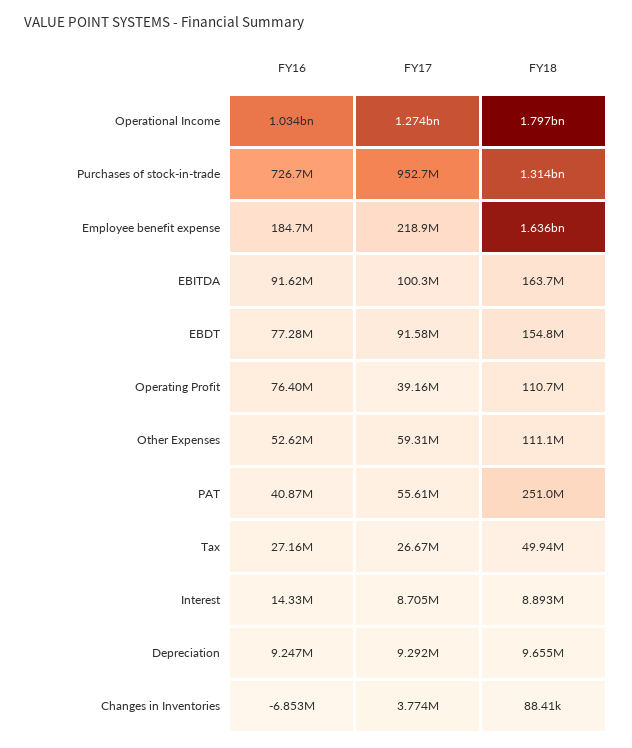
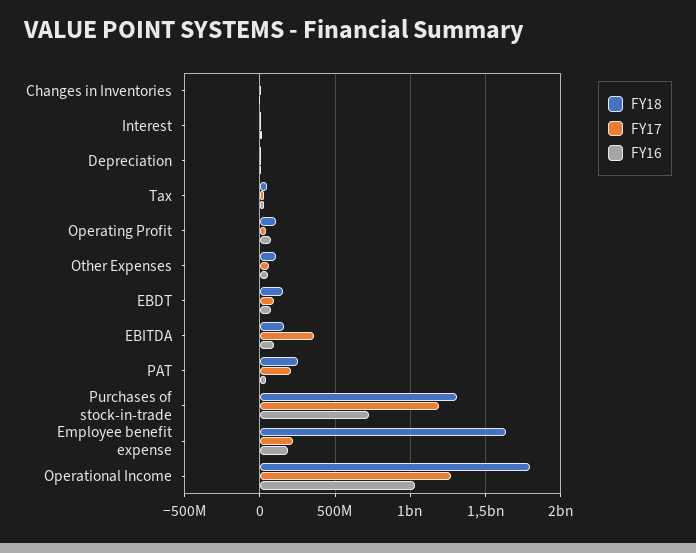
  {
    "FY16": {
      "Operational Income": 1034000000,
      "Purchases of stock-in-trade": 726700000,
      "Employee benefit expense": 184700000,
      "EBITDA": 91620000,
      "EBDT": 77280000,
      "Operating Profit": 76400000,
      "Other Expenses": 52620000,
      "PAT": 40870000,
      "Tax": 27160000,
      "Interest": 14330000,
      "Depreciation": 9247000,
      "Changes in Inventories": -6853000
    },
    "FY17": {
      "Operational Income": 1274000000,
-     "Purchases of stock-in-trade": 952700000,
+     "Purchases of stock-in-trade": 1200000000,
      "Employee benefit expense": 218900000,
-     "EBITDA": 100300000,
+     "EBITDA": 350000000,
      "EBDT": 91580000,
      "Operating Profit": 39160000,
      "Other Expenses": 59310000,
-     "PAT": 55610000,
+     "PAT": 200000000,
      "Tax": 26670000,
      "Interest": 8705000,
      "Depreciation": 9292000,
      "Changes in Inventories": 3774000
    },
    "FY18": {
      "Operational Income": 1797000000,
      "Purchases of stock-in-trade": 1314000000,
      "Employee benefit expense": 1636000000,
      "EBITDA": 163700000,
      "EBDT": 154800000,
      "Operating Profit": 110700000,
      "Other Expenses": 111100000,
      "PAT": 251000000,
      "Tax": 49940000,
      "Interest": 8893000,
      "Depreciation": 9655000,
      "Changes in Inventories": 88410
    }
  }

